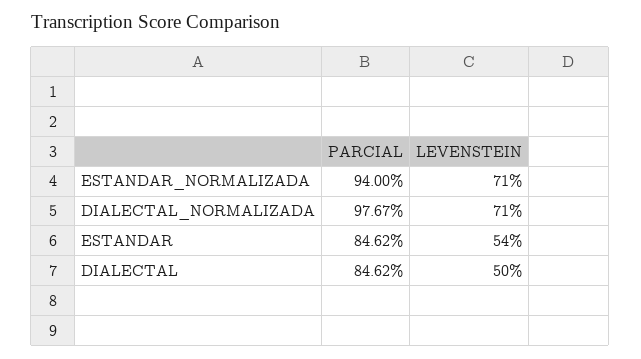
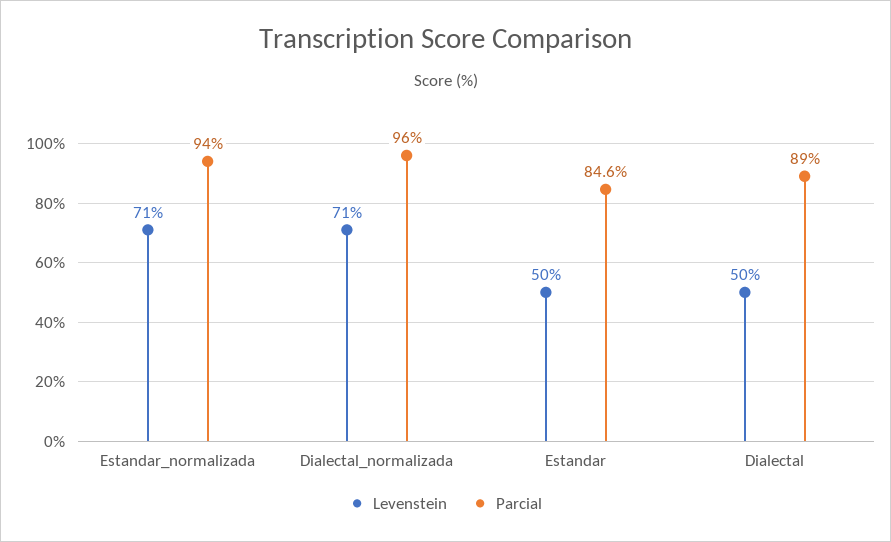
  {
    "PARCIAL": {
      "ESTANDAR_NORMALIZADA": 94,
-     "DIALECTAL_NORMALIZADA": 97.67,
+     "DIALECTAL_NORMALIZADA": 96,
      "ESTANDAR": 84.62,
-     "DIALECTAL": 84.62
+     "DIALECTAL": 89
    },
    "LEVENSTEIN": {
      "ESTANDAR_NORMALIZADA": 71,
      "DIALECTAL_NORMALIZADA": 71,
-     "ESTANDAR": 54,
+     "ESTANDAR": 50,
      "DIALECTAL": 50
    }
  }

